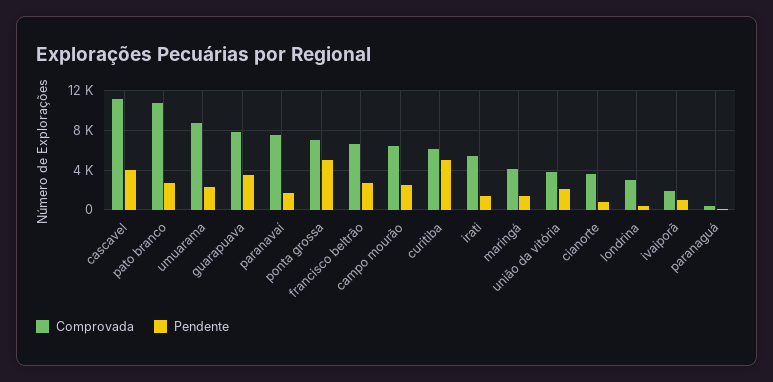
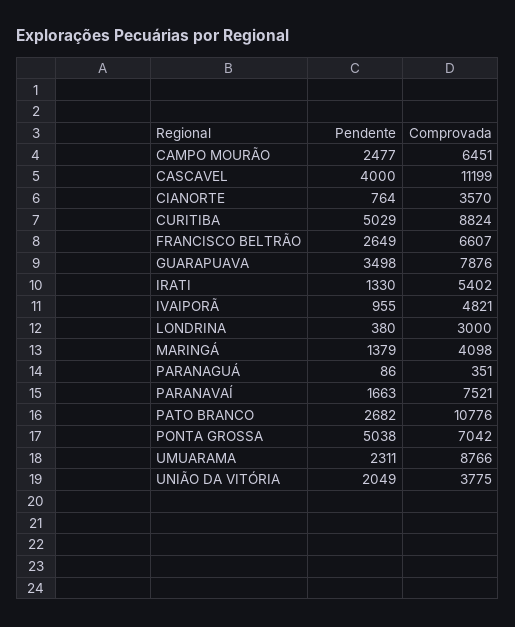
  {
    "Comprovada": {
      "cascavel": 11199,
      "pato branco": 10776,
      "umuarama": 8766,
      "guarapuava": 7876,
      "paranavaí": 7521,
      "ponta grossa": 7042,
      "francisco beltrão": 6607,
      "campo mourão": 6451,
-     "curitiba": 6000,
+     "curitiba": 8824,
      "irati": 5402,
      "maringá": 4098,
      "união da vitória": 3775,
      "cianorte": 3570,
      "londrina": 3000,
-     "ivaiporã": 2000,
+     "ivaiporã": 4821,
      "paranaguá": 351
    },
    "Pendente": {
      "cascavel": 4000,
      "pato branco": 2682,
      "umuarama": 2311,
      "guarapuava": 3498,
      "paranavaí": 1663,
      "ponta grossa": 5038,
      "francisco beltrão": 2649,
      "campo mourão": 2477,
      "curitiba": 5029,
      "irati": 1330,
      "maringá": 1379,
      "união da vitória": 2049,
      "cianorte": 764,
      "londrina": 380,
      "ivaiporã": 955,
      "paranaguá": 86
    }
  }

